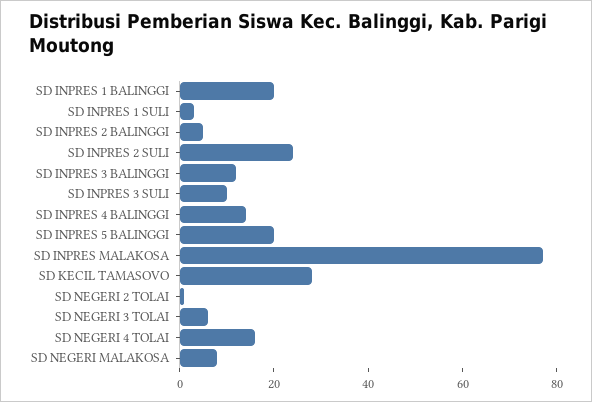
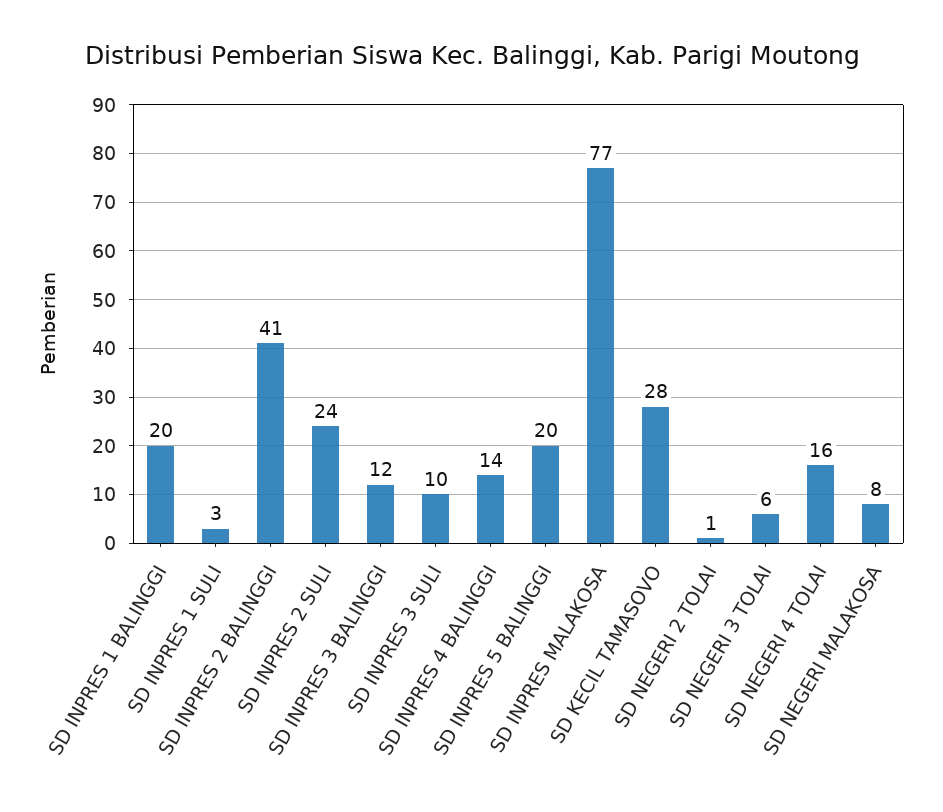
  {
    "SD INPRES 1 BALINGGI": 20,
    "SD INPRES 1 SULI": 3,
-   "SD INPRES 2 BALINGGI": 5,
+   "SD INPRES 2 BALINGGI": 41,
    "SD INPRES 2 SULI": 24,
    "SD INPRES 3 BALINGGI": 12,
    "SD INPRES 3 SULI": 10,
    "SD INPRES 4 BALINGGI": 14,
    "SD INPRES 5 BALINGGI": 20,
    "SD INPRES MALAKOSA": 77,
    "SD KECIL TAMASOVO": 28,
    "SD NEGERI 2 TOLAI": 1,
    "SD NEGERI 3 TOLAI": 6,
    "SD NEGERI 4 TOLAI": 16,
    "SD NEGERI MALAKOSA": 8
  }

